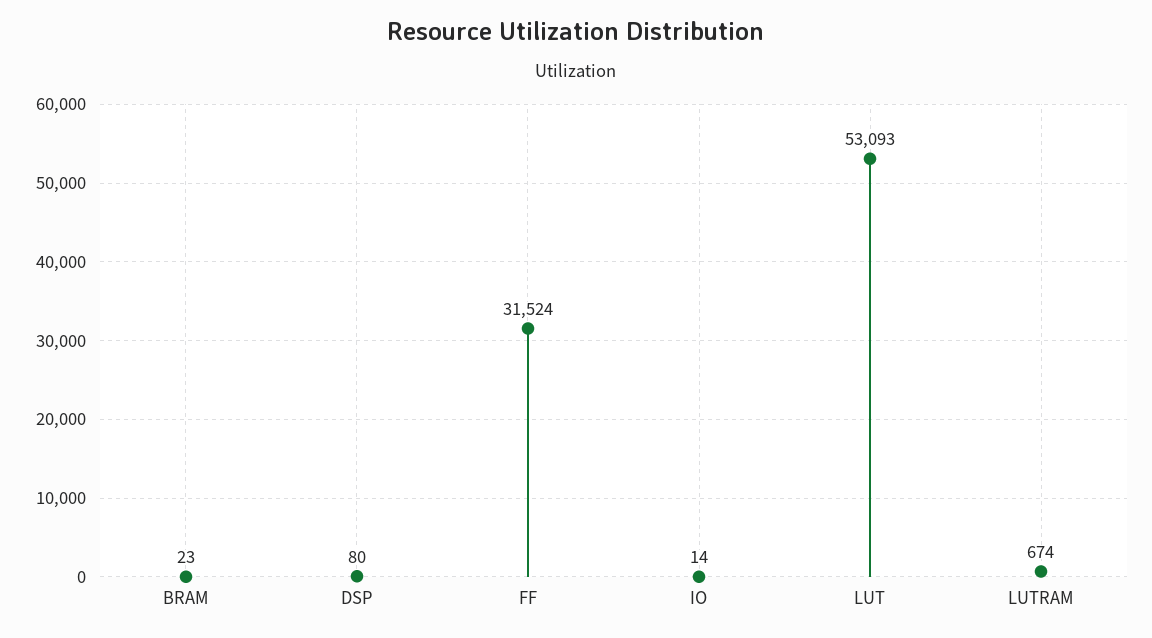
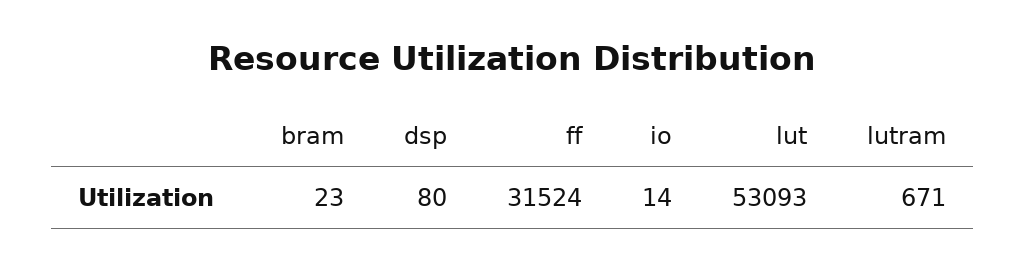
  {
    "BRAM": 23,
    "DSP": 80,
    "FF": 31524,
    "IO": 14,
    "LUT": 53093,
-   "LUTRAM": 674
+   "LUTRAM": 671
  }

